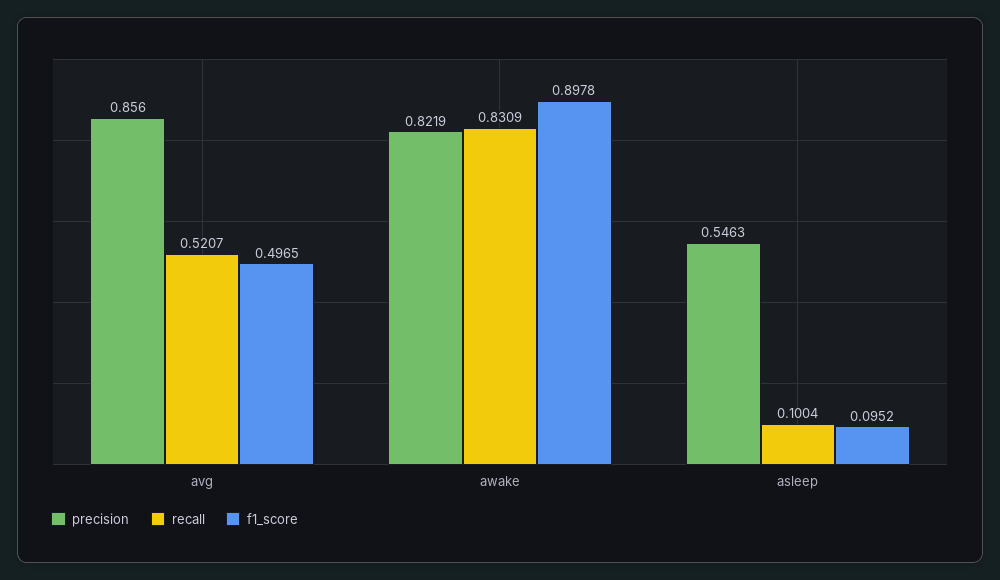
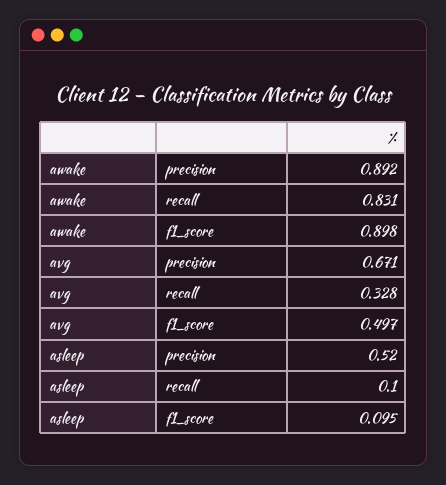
  {
    "precision": {
-     "avg": 0.856,
+     "avg": 0.671,
-     "awake": 0.8219,
+     "awake": 0.892,
-     "asleep": 0.5463
+     "asleep": 0.52
    },
    "recall": {
-     "avg": 0.5207,
+     "avg": 0.328,
      "awake": 0.8309,
      "asleep": 0.1004
    },
    "f1_score": {
      "avg": 0.4965,
      "awake": 0.8978,
      "asleep": 0.0952
    }
  }

